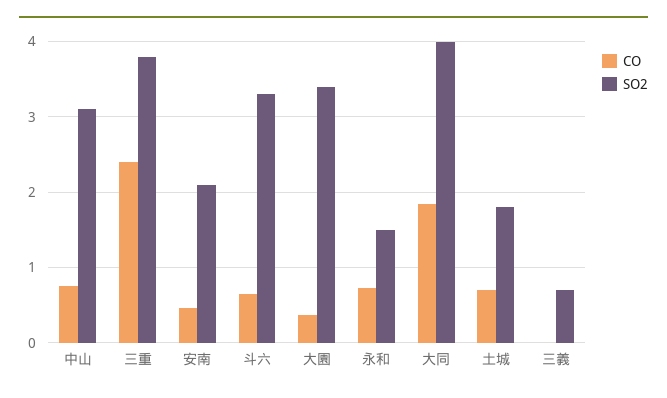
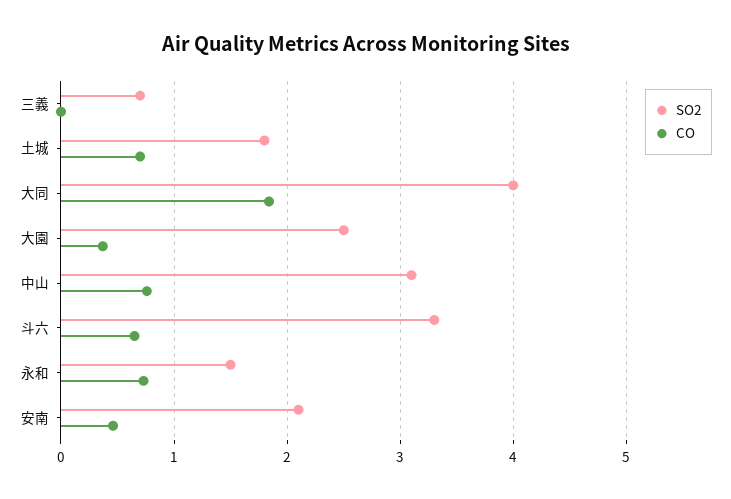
  {
    "CO": {
      "中山": 0.8,
-     "三重": 2.4,
      "安南": 0.5,
      "斗六": 0.7,
      "大園": 0.4,
      "永和": 0.7,
      "大同": 1.8,
      "土城": 0.7,
      "三義": 0
    },
    "SO2": {
      "中山": 3.1,
-     "三重": 3.8,
      "安南": 2.1,
      "斗六": 3.3,
-     "大園": 3.4,
+     "大園": 2.5,
      "永和": 1.5,
      "大同": 4,
      "土城": 1.8,
      "三義": 0.7
    }
  }

